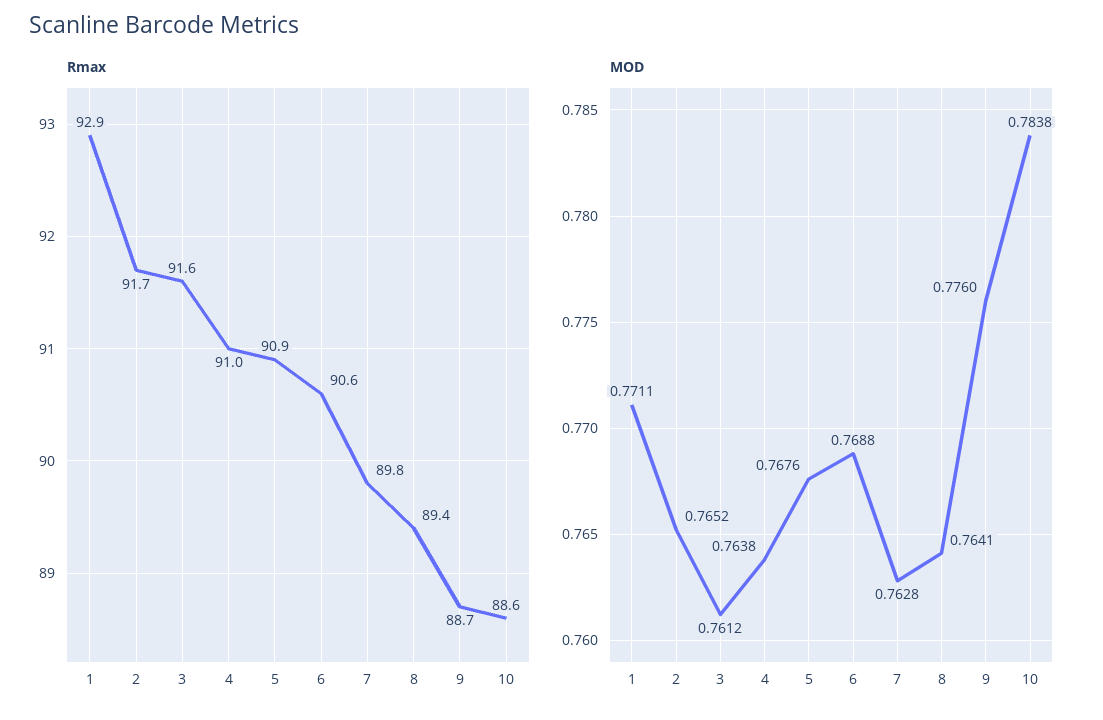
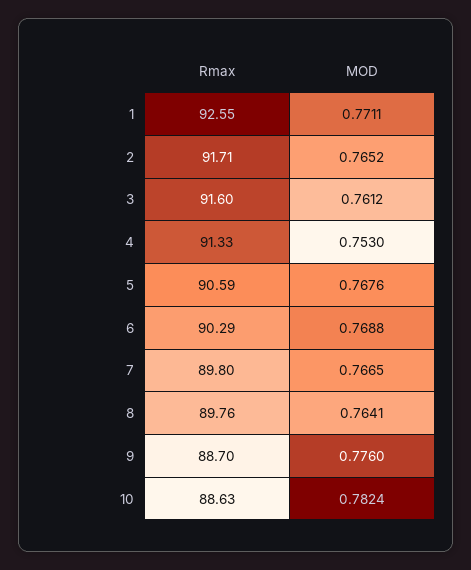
  {
    "Rmax": {
-     "1": 92.9,
+     "1": 92.55,
      "2": 91.71,
      "3": 91.6,
-     "4": 91,
+     "4": 91.33,
-     "5": 90.9,
+     "5": 90.59,
-     "6": 90.6,
+     "6": 90.29,
      "7": 89.8,
-     "8": 89.4,
+     "8": 89.76,
      "9": 88.7,
      "10": 88.63
    },
    "MOD": {
      "1": 0.7711,
      "2": 0.7652,
      "3": 0.7612,
-     "4": 0.7638,
+     "4": 0.753,
      "5": 0.7676,
      "6": 0.7688,
-     "7": 0.7628,
+     "7": 0.7665,
      "8": 0.7641,
      "9": 0.776,
-     "10": 0.7838
+     "10": 0.7824
    }
  }

